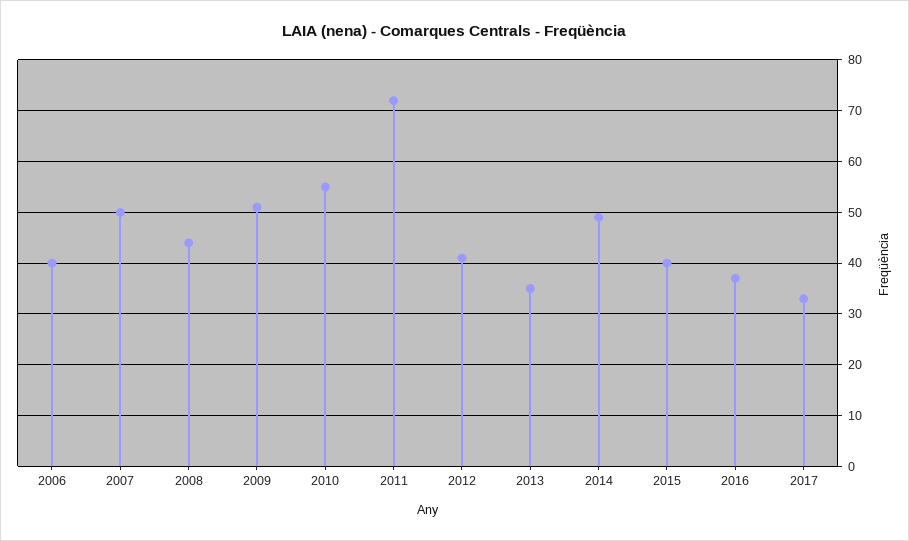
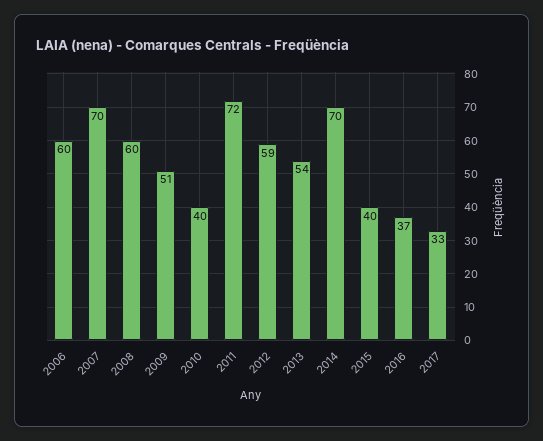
  {
-   "2006": 40,
+   "2006": 60,
-   "2007": 50,
+   "2007": 70,
-   "2008": 45,
+   "2008": 60,
    "2009": 51,
-   "2010": 55,
+   "2010": 40,
    "2011": 72,
-   "2012": 40,
+   "2012": 59,
-   "2013": 35,
+   "2013": 54,
-   "2014": 50,
+   "2014": 70,
    "2015": 40,
    "2016": 37,
    "2017": 33
  }

